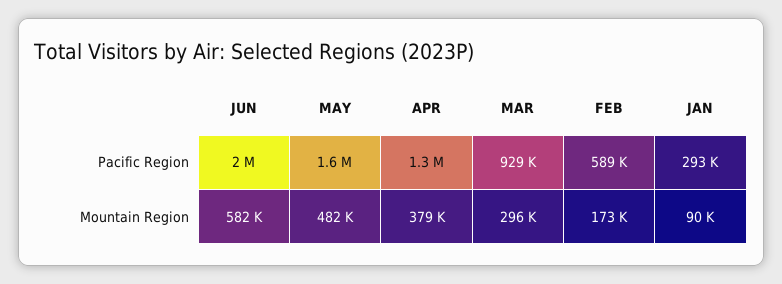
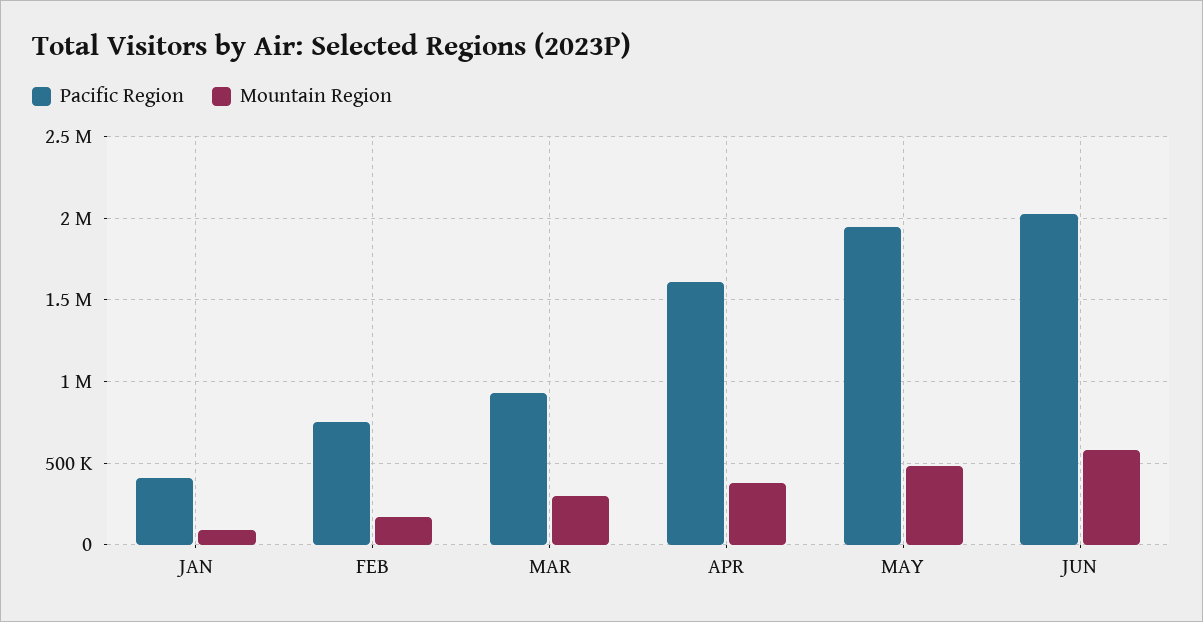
  {
    "Pacific Region": {
      "JUN": 2000000,
-     "MAY": 1600000,
+     "MAY": 1950000,
-     "APR": 1300000,
+     "APR": 1600000,
      "MAR": 929000,
-     "FEB": 589000,
+     "FEB": 750000,
-     "JAN": 293000
+     "JAN": 400000
    },
    "Mountain Region": {
      "JUN": 582000,
      "MAY": 482000,
      "APR": 379000,
      "MAR": 296000,
      "FEB": 173000,
      "JAN": 90000
    }
  }

